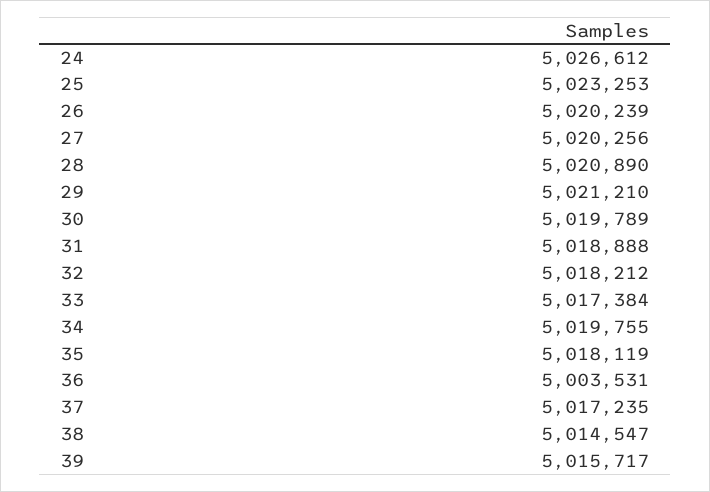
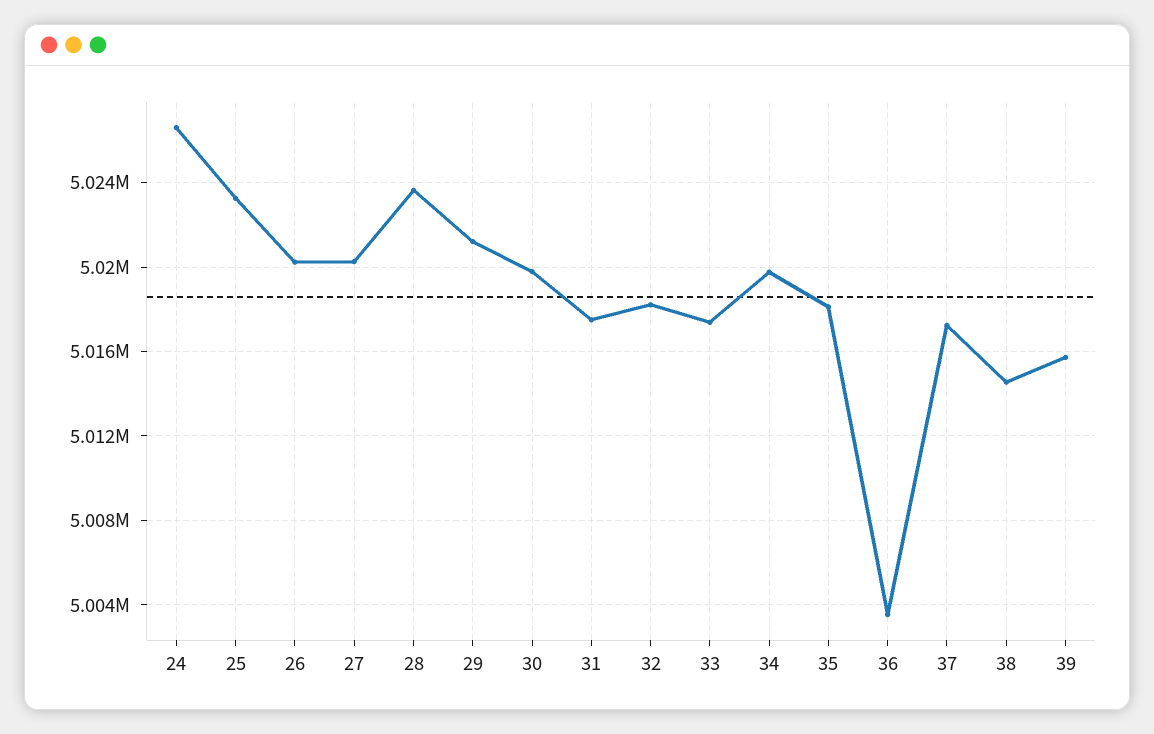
  {
    "24": 5026612,
    "25": 5023253,
    "26": 5020239,
    "27": 5020256,
-   "28": 5020890,
+   "28": 5023500,
    "29": 5021210,
    "30": 5019789,
-   "31": 5018888,
+   "31": 5017500,
    "32": 5018212,
    "33": 5017384,
    "34": 5019755,
    "35": 5018119,
    "36": 5003531,
    "37": 5017235,
    "38": 5014547,
    "39": 5015717
  }

